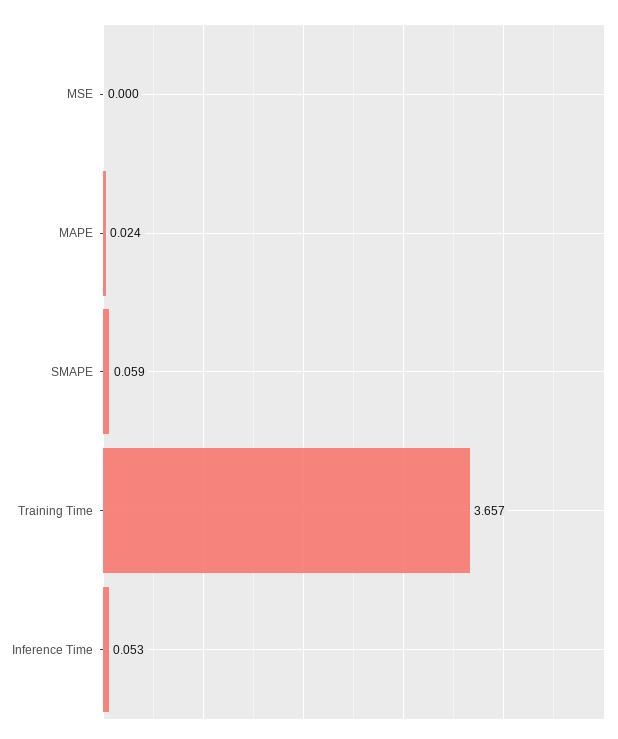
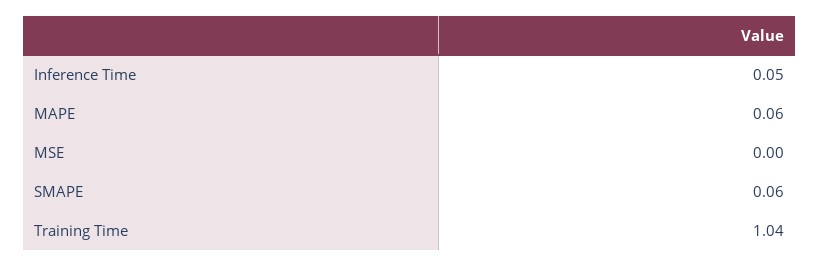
  {
    "MSE": 0,
-   "MAPE": 0.024,
+   "MAPE": 0.06,
    "SMAPE": 0.059,
-   "Training Time": 3.657,
+   "Training Time": 1.04,
    "Inference Time": 0.053
  }

